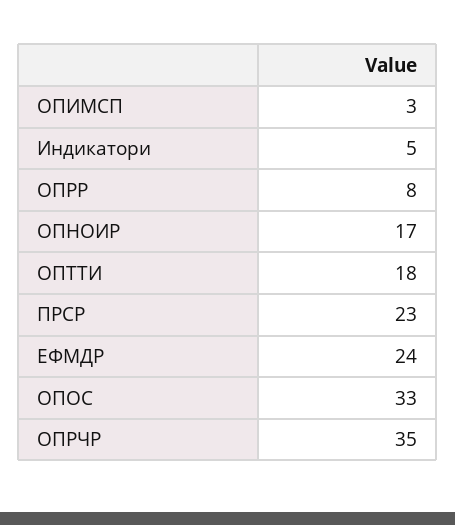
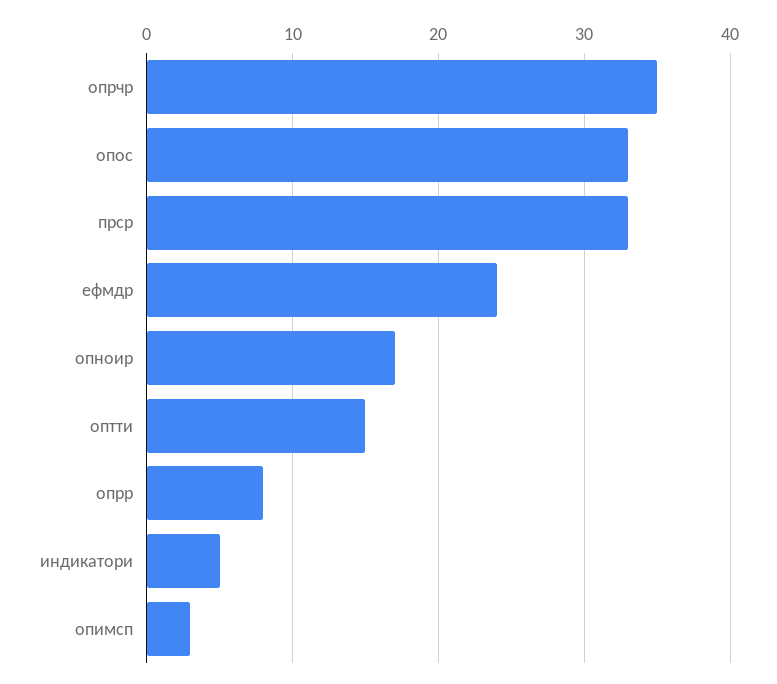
  {
    "ОПИМСП": 3,
    "Индикатори": 5,
    "ОПРР": 8,
    "ОПНОИР": 17,
-   "ОПТТИ": 18,
+   "ОПТТИ": 15,
-   "ПРСР": 23,
+   "ПРСР": 33,
    "ЕФМДР": 24,
    "ОПОС": 33,
    "ОПРЧР": 35
  }

